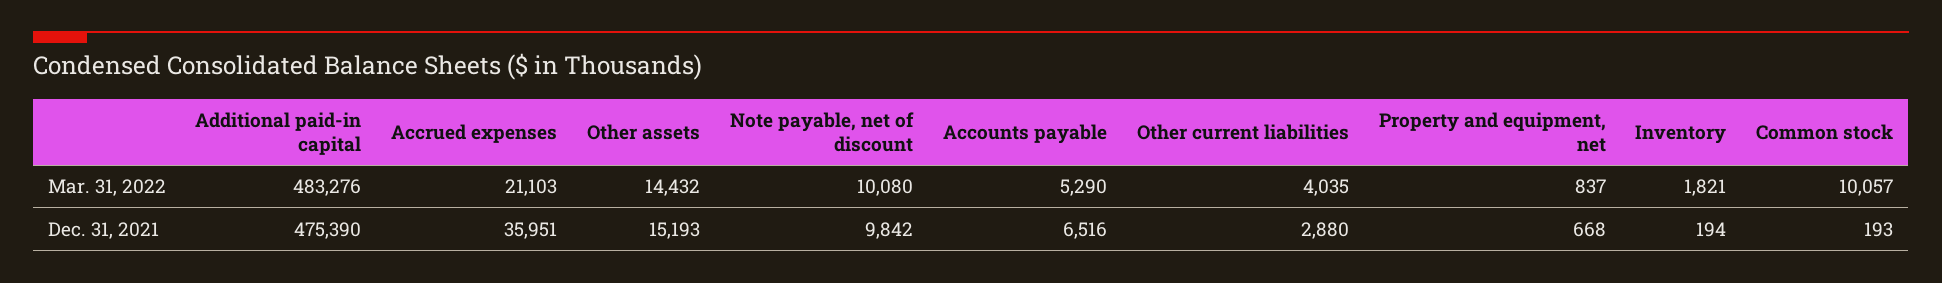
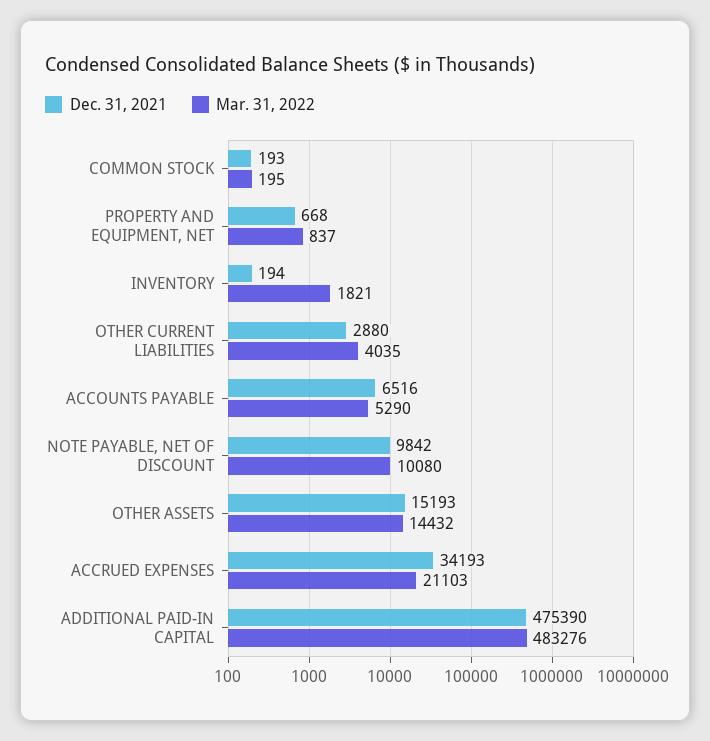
  {
    "Mar. 31, 2022": {
      "Additional paid-in capital": 483276,
      "Accrued expenses": 21103,
      "Other assets": 14432,
      "Note payable, net of discount": 10080,
      "Accounts payable": 5290,
      "Other current liabilities": 4035,
      "Property and equipment, net": 837,
      "Inventory": 1821,
-     "Common stock": 10057
+     "Common stock": 195
    },
    "Dec. 31, 2021": {
      "Additional paid-in capital": 475390,
-     "Accrued expenses": 35951,
+     "Accrued expenses": 34193,
      "Other assets": 15193,
      "Note payable, net of discount": 9842,
      "Accounts payable": 6516,
      "Other current liabilities": 2880,
      "Property and equipment, net": 668,
      "Inventory": 194,
      "Common stock": 193
    }
  }

